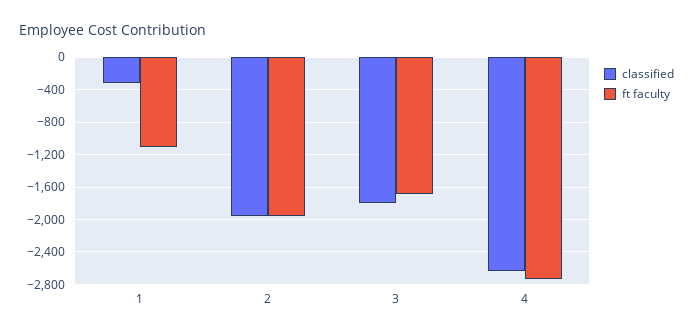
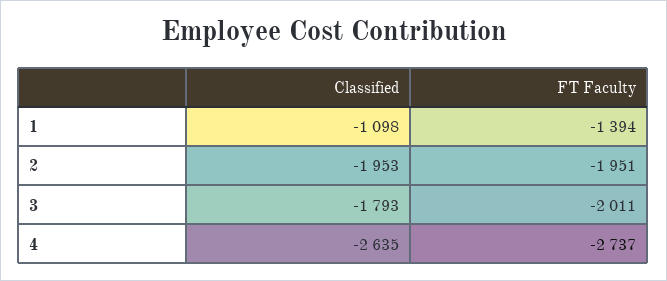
  {
    "classified": {
-     "1": -300,
+     "1": -1098,
      "2": -1953,
      "3": -1793,
      "4": -2635
    },
    "ft faculty": {
-     "1": -1100,
+     "1": -1394,
      "2": -1951,
-     "3": -1700,
+     "3": -2011,
      "4": -2737
    }
  }

